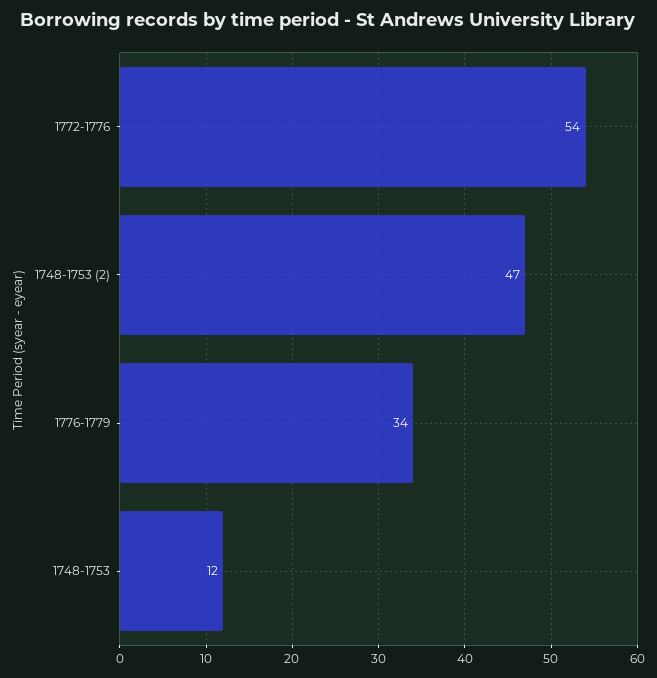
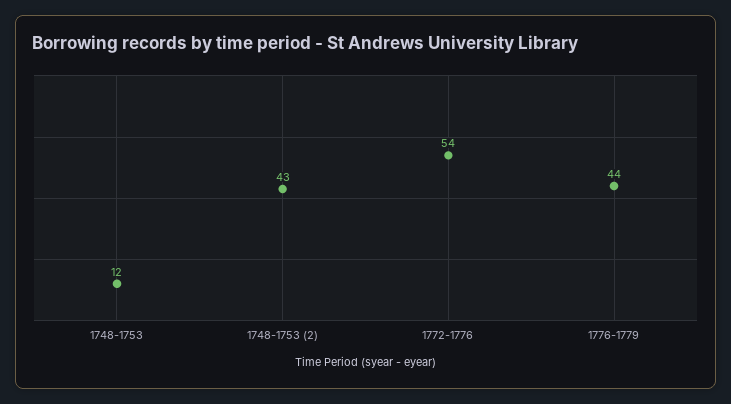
  {
    "1772-1776": 54,
-   "1748-1753 (2)": 47,
+   "1748-1753 (2)": 43,
-   "1776-1779": 34,
+   "1776-1779": 44,
    "1748-1753": 12
  }

